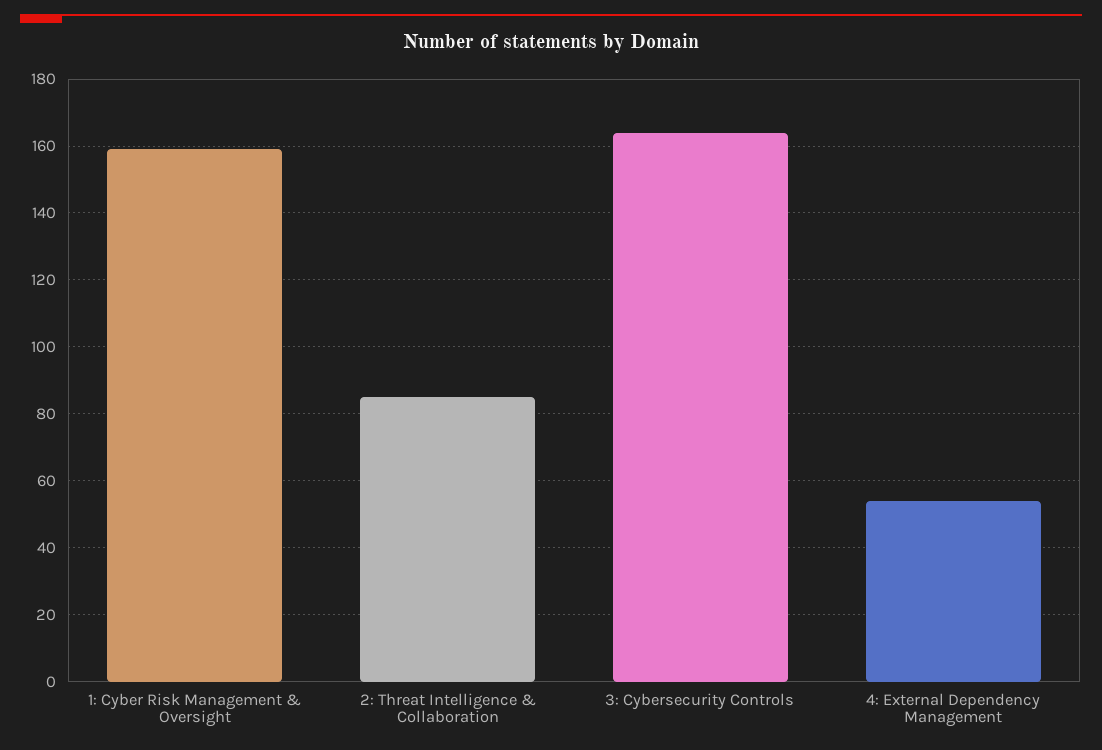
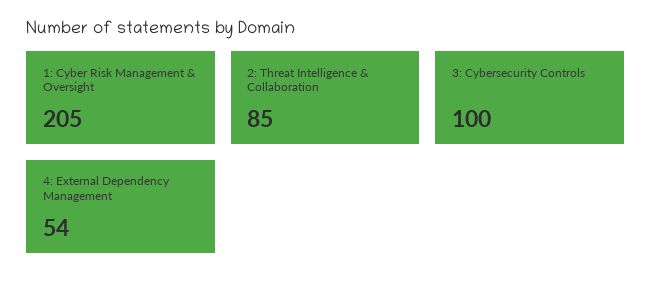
  {
-   "1: Cyber Risk Management & Oversight": 160,
+   "1: Cyber Risk Management & Oversight": 205,
    "2: Threat Intelligence & Collaboration": 85,
-   "3: Cybersecurity Controls": 165,
+   "3: Cybersecurity Controls": 100,
    "4: External Dependency Management": 54
  }

